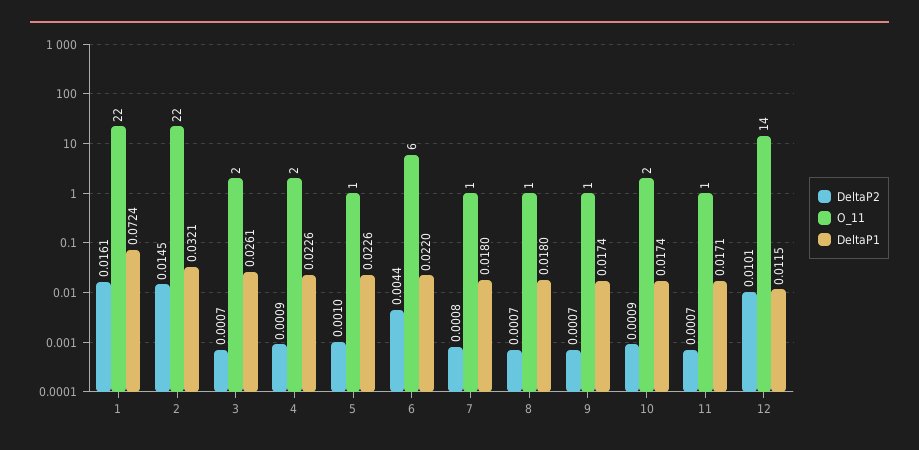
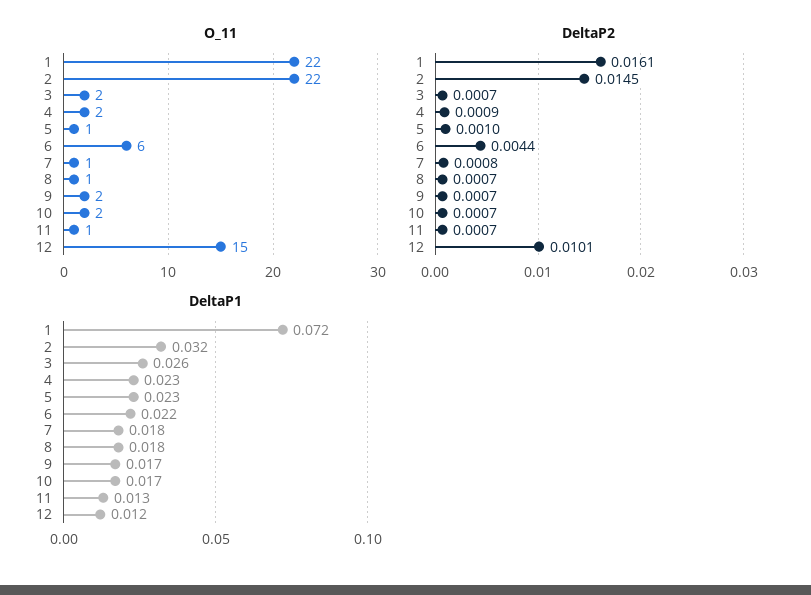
  {
    "DeltaP2": {
      "1": 0.0161,
      "2": 0.0145,
      "3": 0.0007,
      "4": 0.0009,
      "5": 0.001,
      "6": 0.0044,
      "7": 0.0008,
      "8": 0.0007,
      "9": 0.0007,
-     "10": 0.0009,
+     "10": 0.0007,
      "11": 0.0007,
      "12": 0.0101
    },
    "O_11": {
      "1": 22,
      "2": 22,
      "3": 2,
      "4": 2,
      "5": 1,
      "6": 6,
      "7": 1,
      "8": 1,
-     "9": 1,
+     "9": 2,
      "10": 2,
      "11": 1,
-     "12": 14
+     "12": 15
    },
    "DeltaP1": {
      "1": 0.0724,
      "2": 0.0321,
      "3": 0.0261,
      "4": 0.0226,
      "5": 0.0226,
      "6": 0.022,
      "7": 0.018,
      "8": 0.018,
      "9": 0.0174,
      "10": 0.0174,
-     "11": 0.0171,
+     "11": 0.013,
      "12": 0.0115
    }
  }

